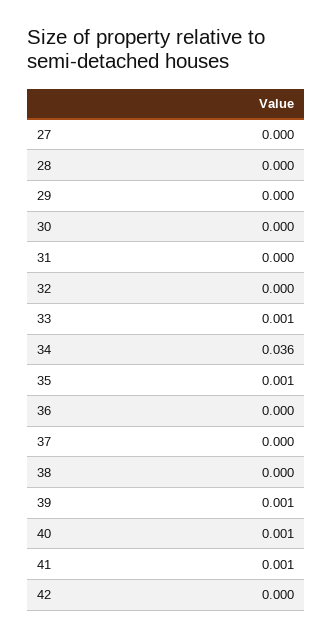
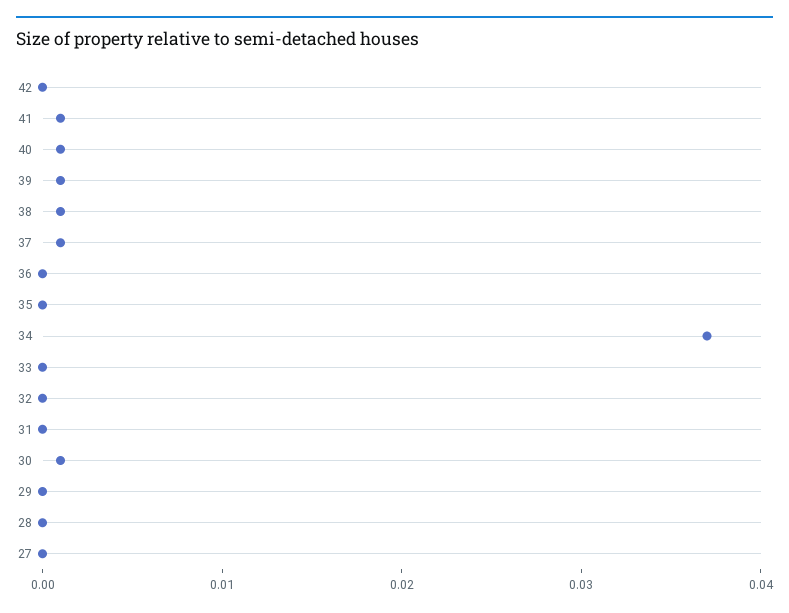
  {
    "27": 0,
    "28": 0,
    "29": 0,
-   "30": 0,
+   "30": 0.001,
    "31": 0,
    "32": 0,
-   "33": 0.001,
+   "33": 0,
-   "34": 0.036,
+   "34": 0.037,
-   "35": 0.001,
+   "35": 0,
    "36": 0,
-   "37": 0,
+   "37": 0.001,
-   "38": 0,
+   "38": 0.001,
    "39": 0.001,
    "40": 0.001,
    "41": 0.001,
    "42": 0
  }

